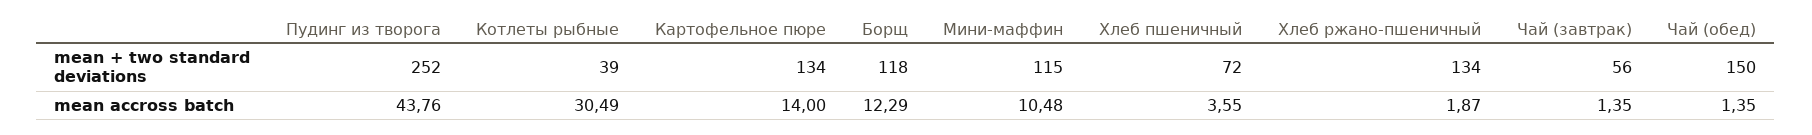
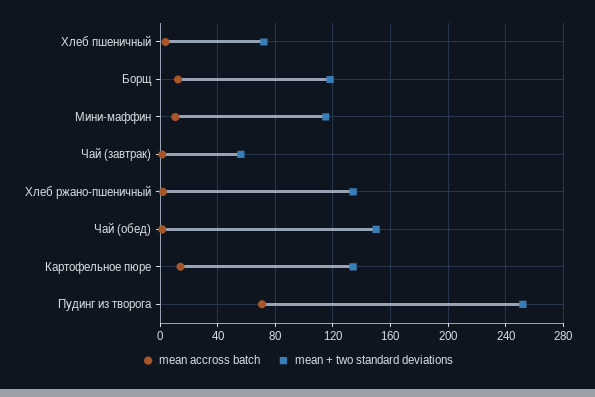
  {
    "mean + two standard deviations": {
      "Пудинг из творога": 252,
-     "Котлеты рыбные": 39,
      "Картофельное пюре": 134,
      "Борщ": 118,
      "Мини-маффин": 115,
      "Хлеб пшеничный": 72,
      "Хлеб ржано-пшеничный": 134,
      "Чай (завтрак)": 56,
      "Чай (обед)": 150
    },
    "mean accross batch": {
-     "Пудинг из творога": 43.76,
+     "Пудинг из творога": 70,
-     "Котлеты рыбные": 30.49,
      "Картофельное пюре": 14,
      "Борщ": 12.29,
      "Мини-маффин": 10.48,
      "Хлеб пшеничный": 3.55,
      "Хлеб ржано-пшеничный": 1.87,
      "Чай (завтрак)": 1.35,
      "Чай (обед)": 1.35
    }
  }

